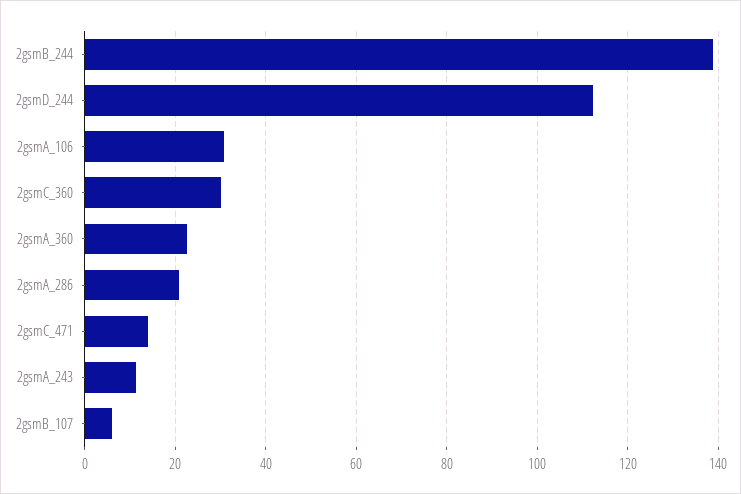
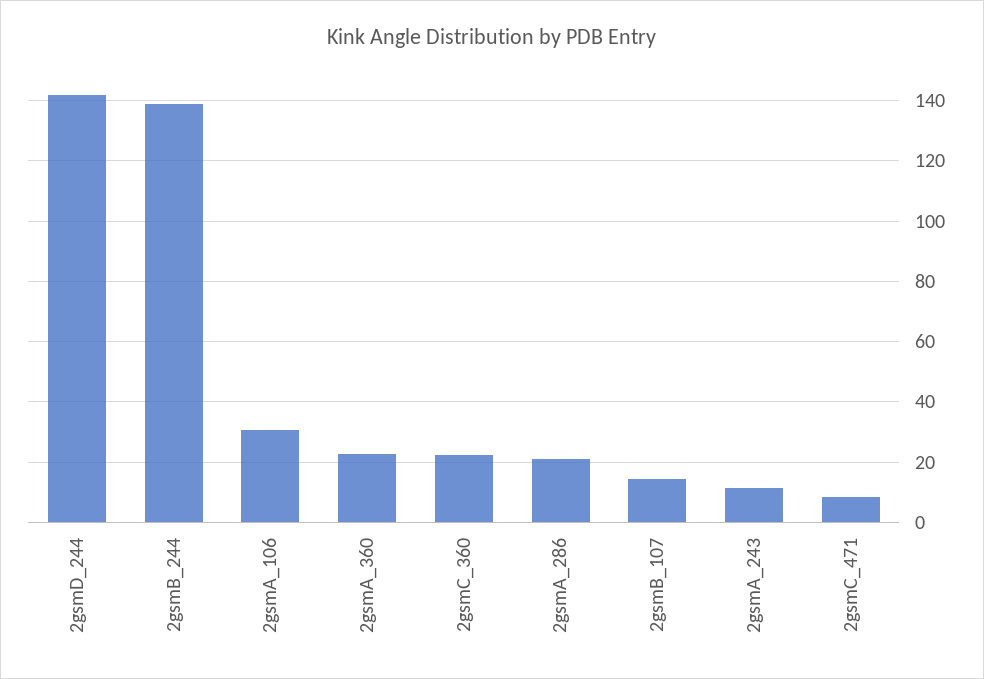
  {
    "2gsmB_244": 138,
-   "2gsmD_244": 112,
+   "2gsmD_244": 142,
    "2gsmA_106": 30,
-   "2gsmC_360": 30,
+   "2gsmC_360": 22,
    "2gsmA_360": 22,
    "2gsmA_286": 20,
-   "2gsmC_471": 14,
+   "2gsmC_471": 8,
    "2gsmA_243": 12,
-   "2gsmB_107": 6
+   "2gsmB_107": 14
  }

